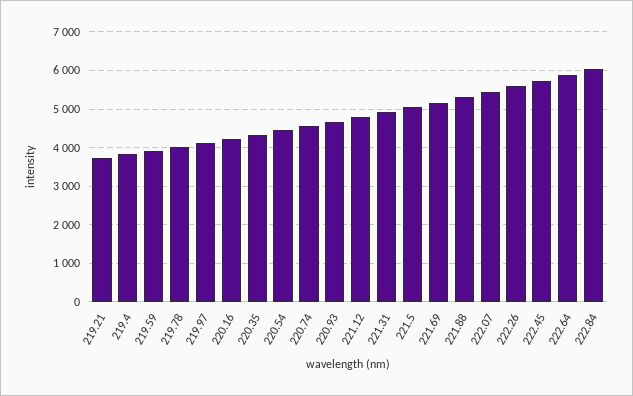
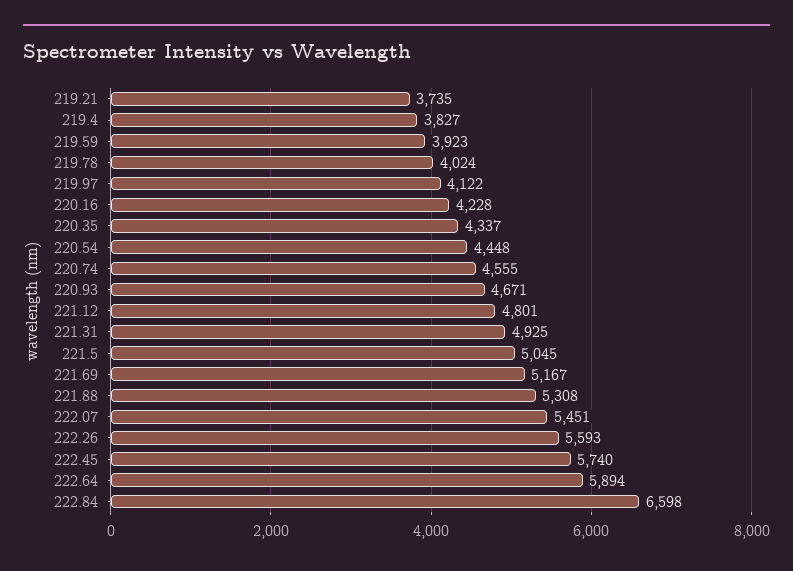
  {
    "219.21": 3735,
    "219.4": 3827,
    "219.59": 3923,
    "219.78": 4024,
    "219.97": 4122,
    "220.16": 4228,
    "220.35": 4337,
    "220.54": 4448,
    "220.74": 4555,
    "220.93": 4671,
    "221.12": 4801,
    "221.31": 4925,
    "221.5": 5045,
    "221.69": 5167,
    "221.88": 5308,
    "222.07": 5451,
    "222.26": 5593,
    "222.45": 5740,
    "222.64": 5894,
-   "222.84": 6000
+   "222.84": 6598
  }

